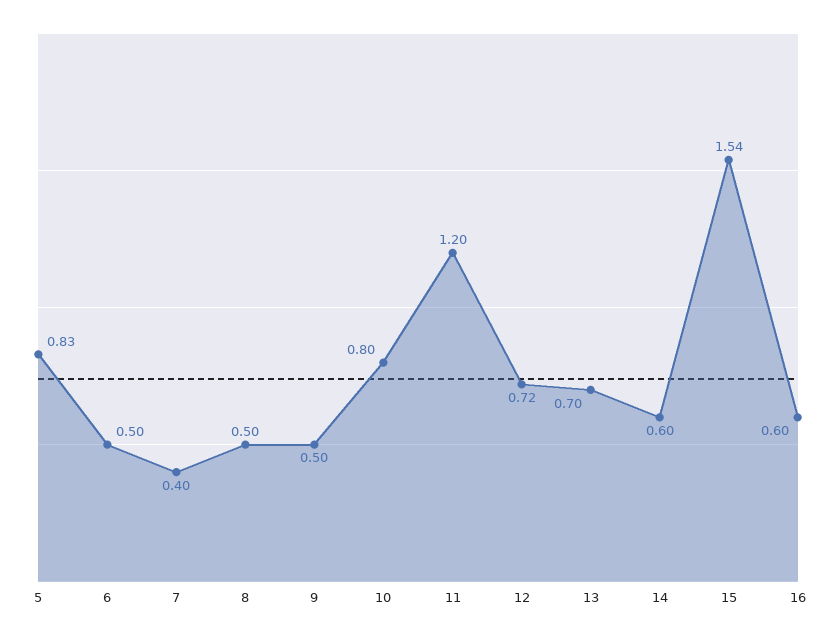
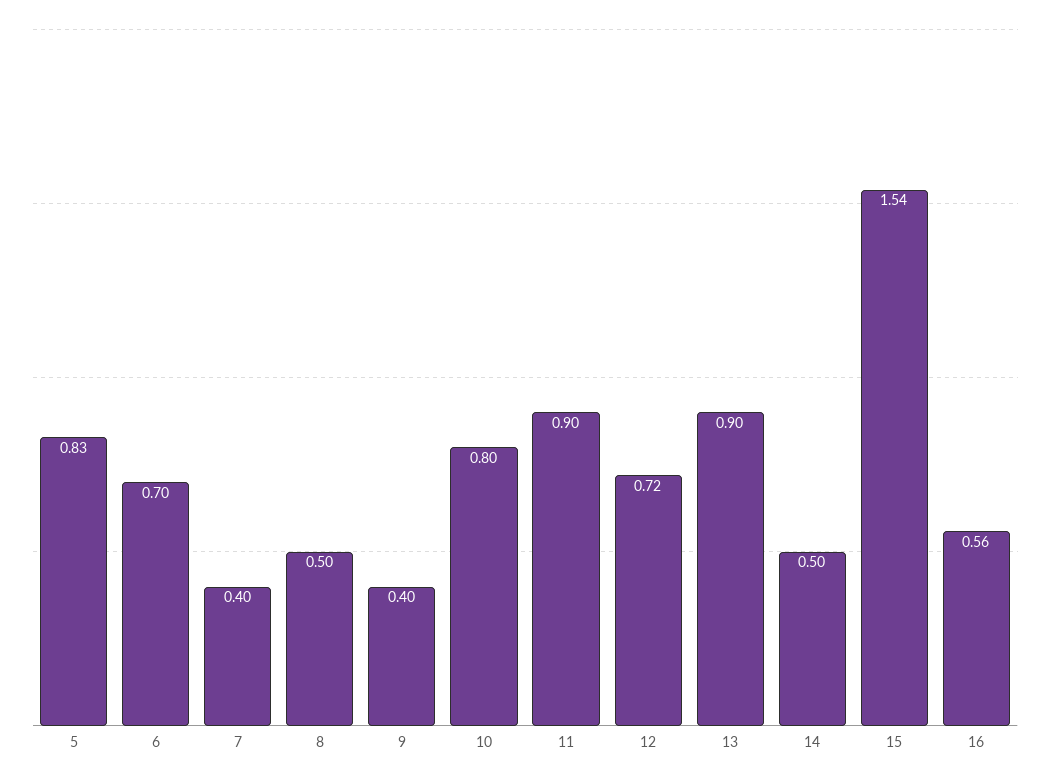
  {
    "5": 0.83,
-   "6": 0.5,
+   "6": 0.7,
    "7": 0.4,
    "8": 0.5,
-   "9": 0.5,
+   "9": 0.4,
    "10": 0.8,
-   "11": 1.2,
+   "11": 0.9,
    "12": 0.72,
-   "13": 0.7,
+   "13": 0.9,
-   "14": 0.6,
+   "14": 0.5,
    "15": 1.54,
-   "16": 0.6
+   "16": 0.56
  }

